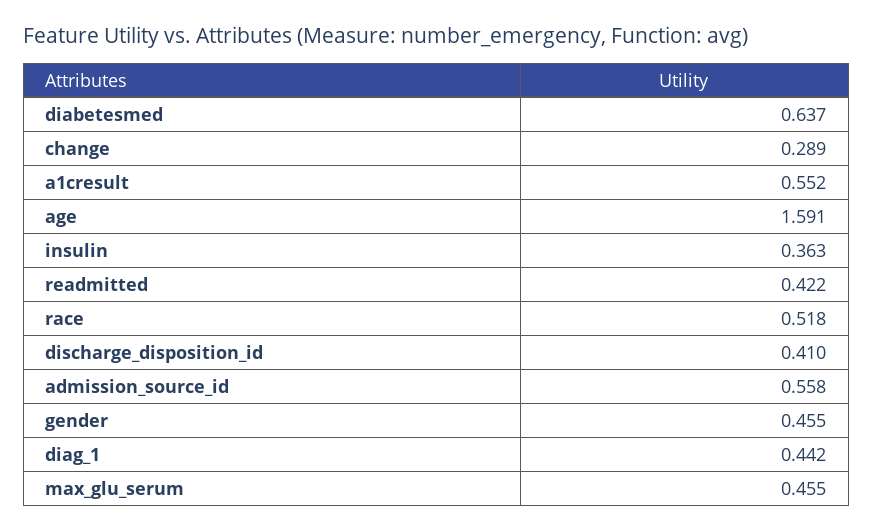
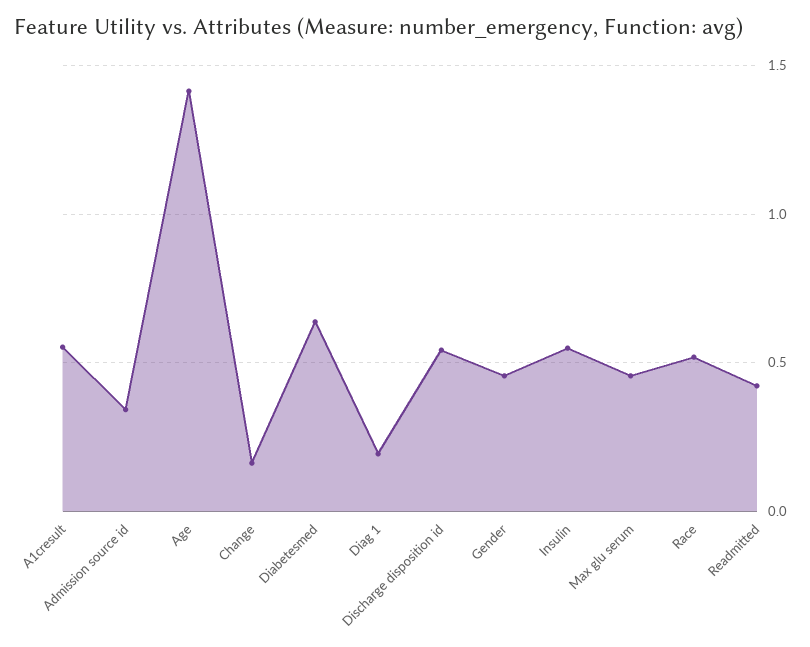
  {
    "diabetesmed": 0.637,
-   "change": 0.289,
+   "change": 0.15,
    "a1cresult": 0.552,
-   "age": 1.591,
+   "age": 1.4,
-   "insulin": 0.363,
+   "insulin": 0.55,
    "readmitted": 0.422,
    "race": 0.518,
-   "discharge_disposition_id": 0.41,
+   "discharge_disposition_id": 0.55,
-   "admission_source_id": 0.558,
+   "admission_source_id": 0.35,
    "gender": 0.455,
-   "diag_1": 0.442,
+   "diag_1": 0.2,
    "max_glu_serum": 0.455
  }

